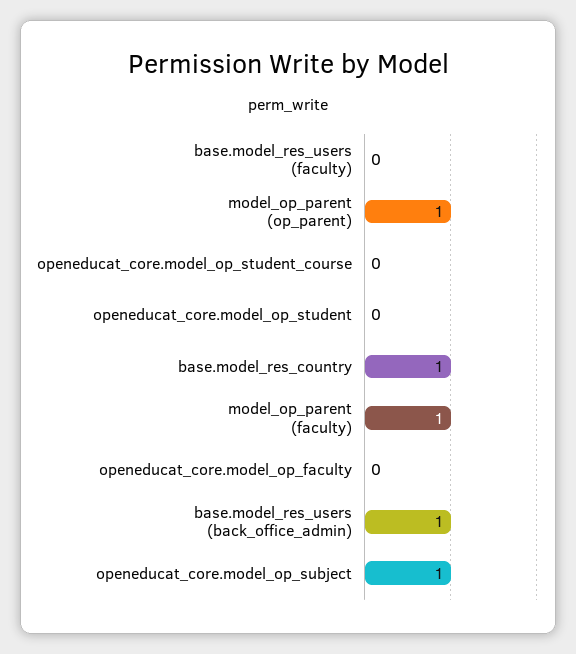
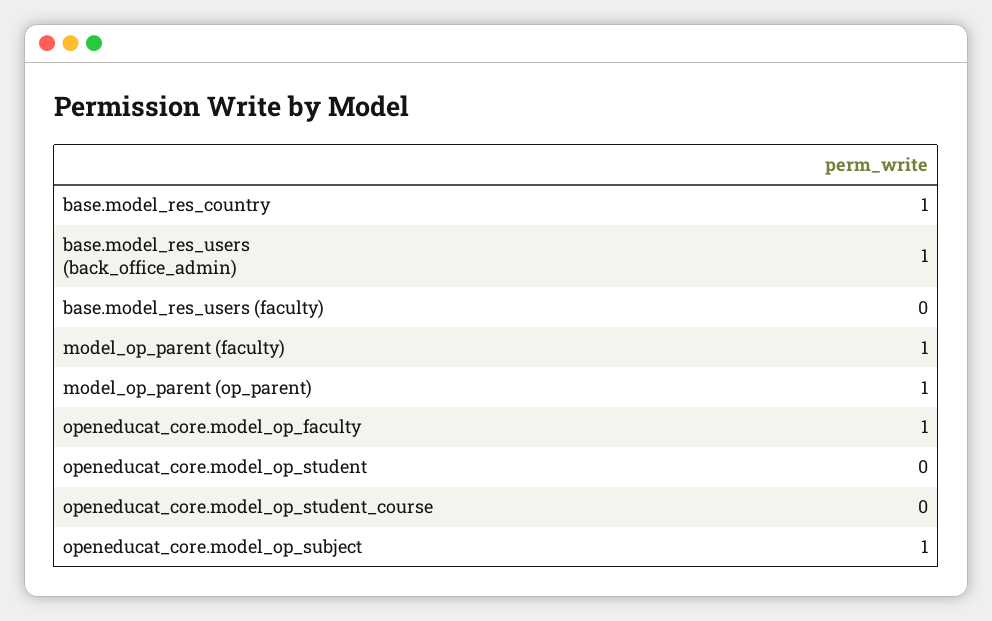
  {
    "base.model_res_users (faculty)": 0,
    "model_op_parent (op_parent)": 1,
    "openeducat_core.model_op_student_course": 0,
    "openeducat_core.model_op_student": 0,
    "base.model_res_country": 1,
    "model_op_parent (faculty)": 1,
-   "openeducat_core.model_op_faculty": 0,
+   "openeducat_core.model_op_faculty": 1,
    "base.model_res_users (back_office_admin)": 1,
    "openeducat_core.model_op_subject": 1
  }

